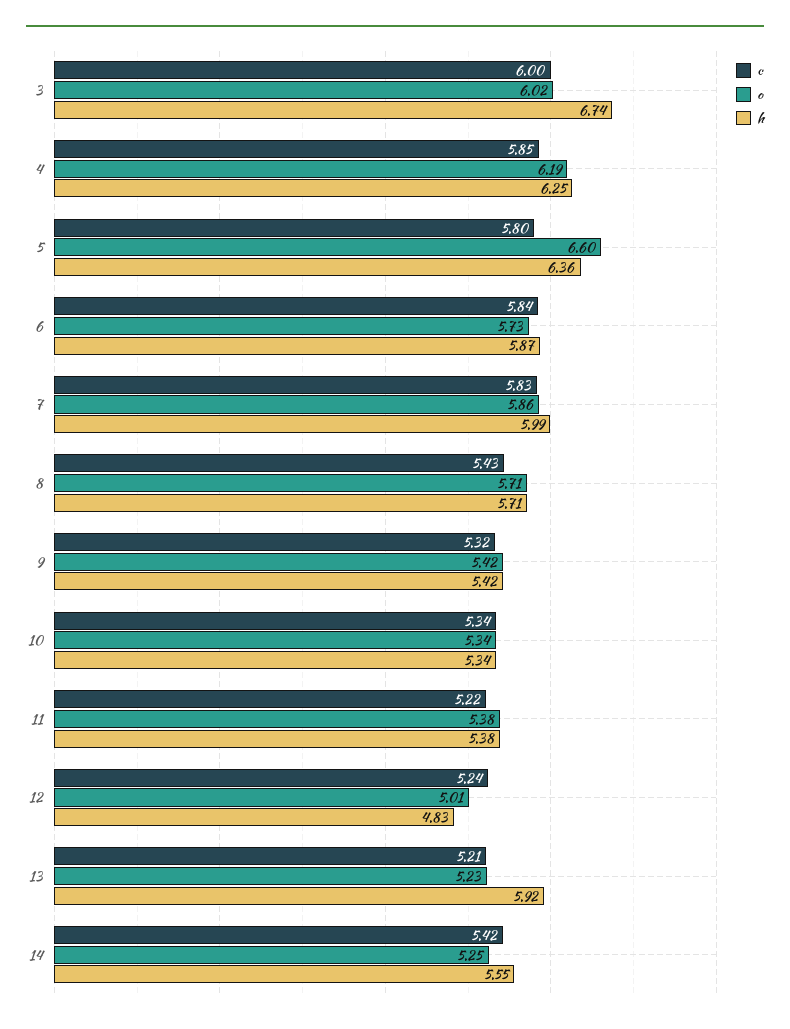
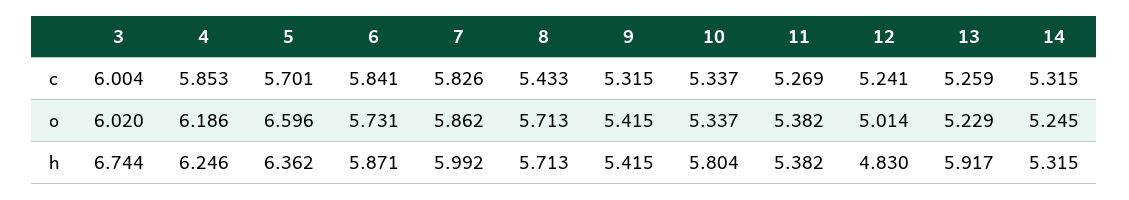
  {
    "c": {
      "3": 6.004,
      "4": 5.853,
-     "5": 5.8,
+     "5": 5.701,
      "6": 5.841,
      "7": 5.826,
      "8": 5.433,
      "9": 5.315,
      "10": 5.337,
-     "11": 5.22,
+     "11": 5.269,
      "12": 5.241,
-     "13": 5.21,
+     "13": 5.259,
-     "14": 5.42
+     "14": 5.315
    },
    "o": {
      "3": 6.02,
      "4": 6.186,
      "5": 6.596,
      "6": 5.731,
      "7": 5.862,
      "8": 5.713,
      "9": 5.415,
      "10": 5.337,
      "11": 5.382,
      "12": 5.014,
      "13": 5.229,
      "14": 5.245
    },
    "h": {
      "3": 6.744,
      "4": 6.246,
      "5": 6.362,
      "6": 5.871,
      "7": 5.992,
      "8": 5.713,
      "9": 5.415,
-     "10": 5.34,
+     "10": 5.804,
      "11": 5.382,
      "12": 4.83,
      "13": 5.917,
-     "14": 5.55
+     "14": 5.315
    }
  }

